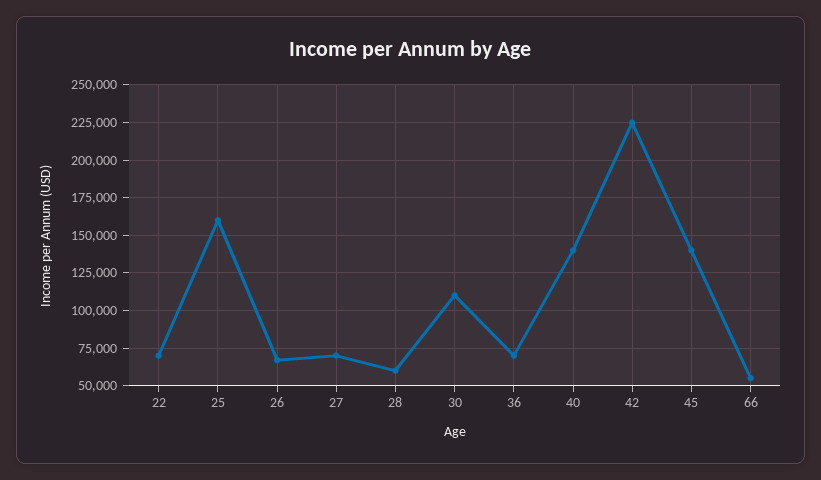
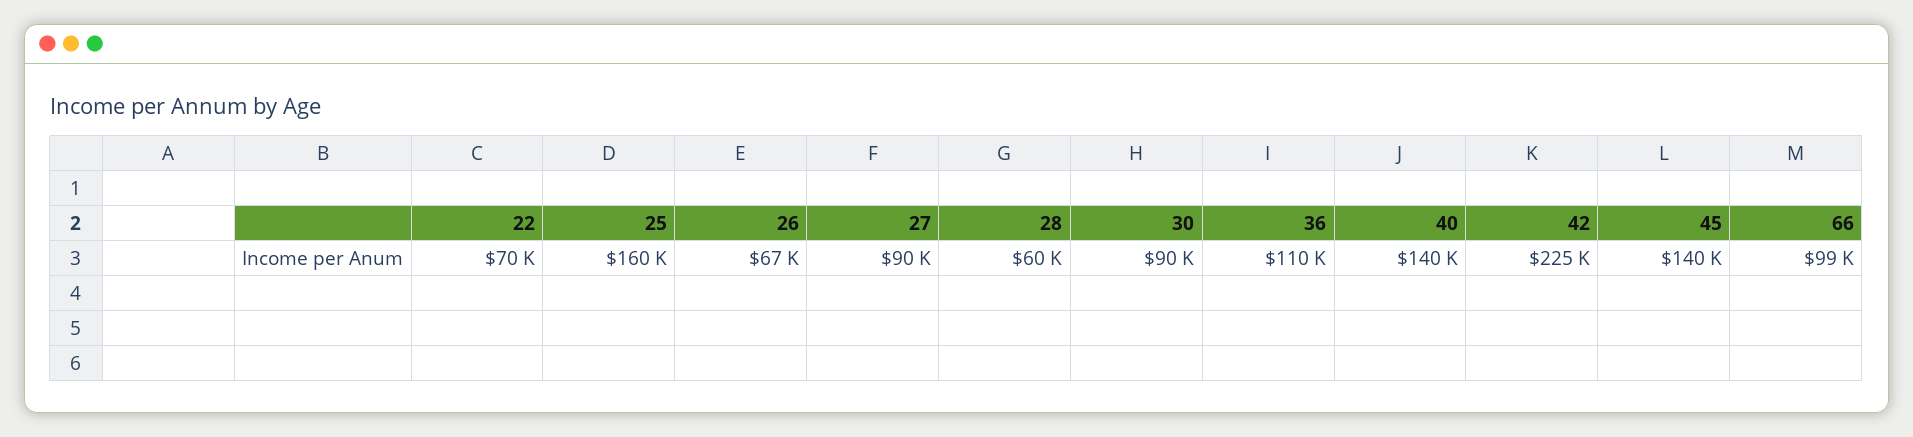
  {
    "22": 70000,
    "25": 160000,
    "26": 67000,
-   "27": 70000,
+   "27": 90000,
    "28": 60000,
-   "30": 110000,
+   "30": 90000,
-   "36": 70000,
+   "36": 110000,
    "40": 140000,
    "42": 225000,
    "45": 140000,
-   "66": 55000
+   "66": 99000
  }

